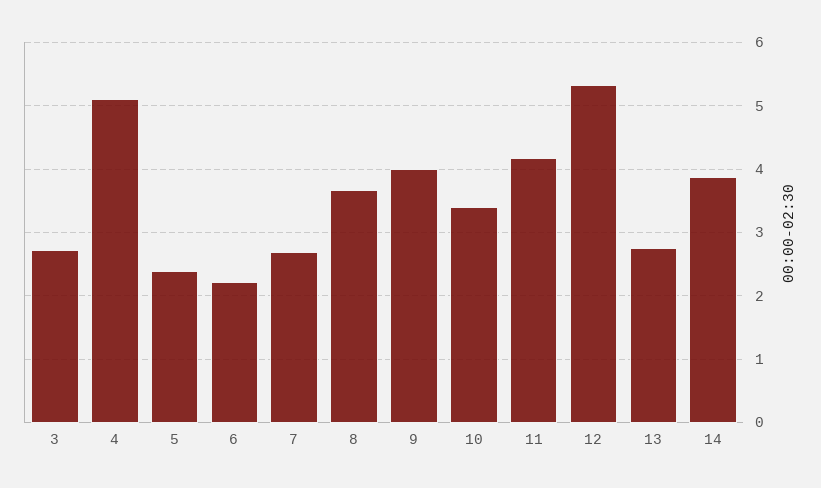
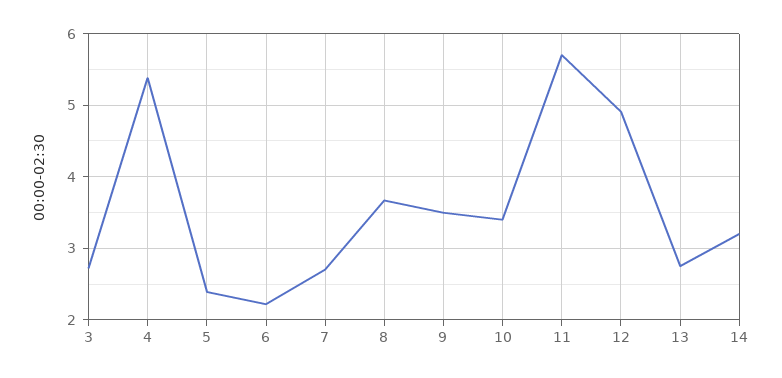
  {
    "3": 2.7,
-   "4": 5.1,
+   "4": 5.4,
    "5": 2.4,
    "6": 2.2,
    "7": 2.7,
    "8": 3.7,
-   "9": 4,
+   "9": 3.5,
    "10": 3.4,
-   "11": 4.2,
+   "11": 5.7,
-   "12": 5.3,
+   "12": 4.9,
    "13": 2.8,
-   "14": 3.9
+   "14": 3.2
  }

